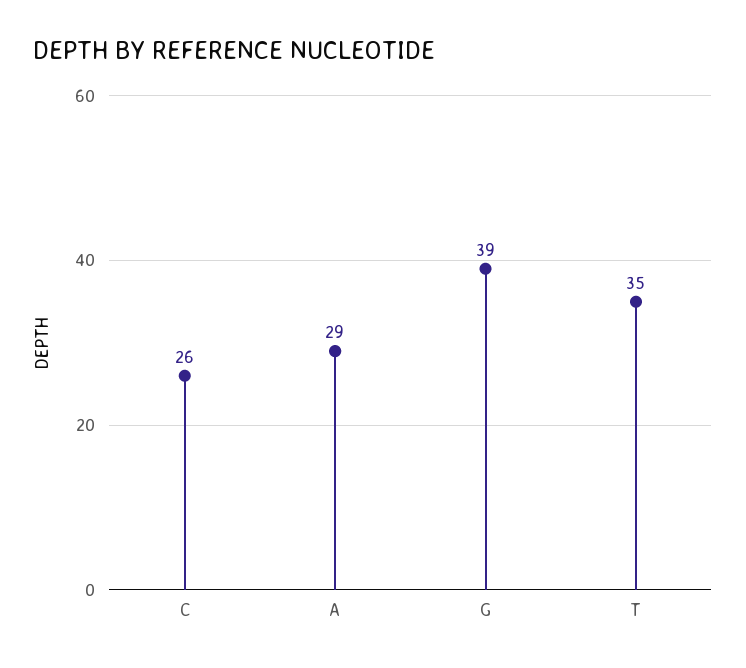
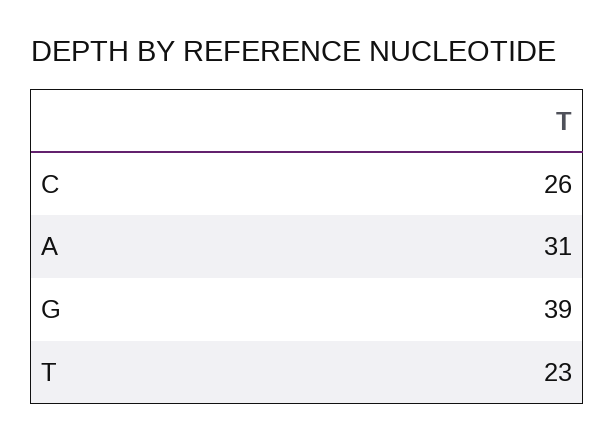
  {
    "C": 26,
-   "A": 29,
+   "A": 31,
    "G": 39,
-   "T": 35
+   "T": 23
  }

